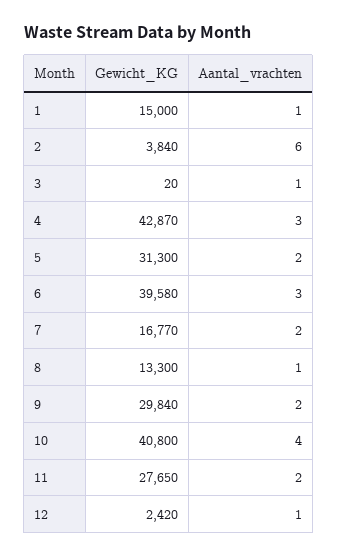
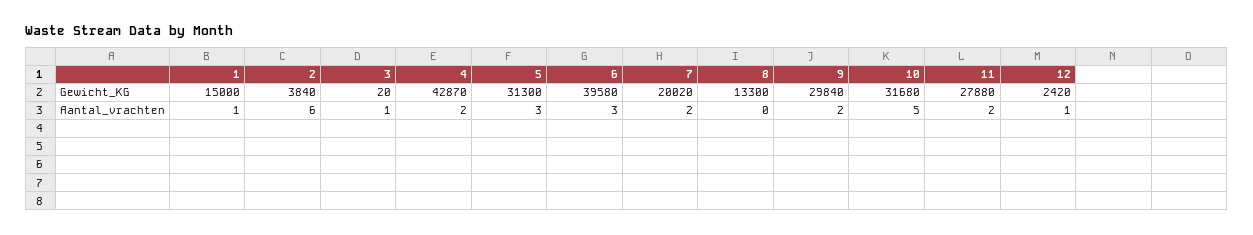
  {
    "Gewicht_KG": {
      "1": 15000,
      "2": 3840,
      "3": 20,
      "4": 42870,
      "5": 31300,
      "6": 39580,
-     "7": 16770,
+     "7": 20020,
      "8": 13300,
      "9": 29840,
-     "10": 40800,
+     "10": 31680,
-     "11": 27650,
+     "11": 27880,
      "12": 2420
    },
    "Aantal_vrachten": {
      "1": 1,
      "2": 6,
      "3": 1,
-     "4": 3,
+     "4": 2,
-     "5": 2,
+     "5": 3,
      "6": 3,
      "7": 2,
-     "8": 1,
+     "8": 0,
      "9": 2,
-     "10": 4,
+     "10": 5,
      "11": 2,
      "12": 1
    }
  }

